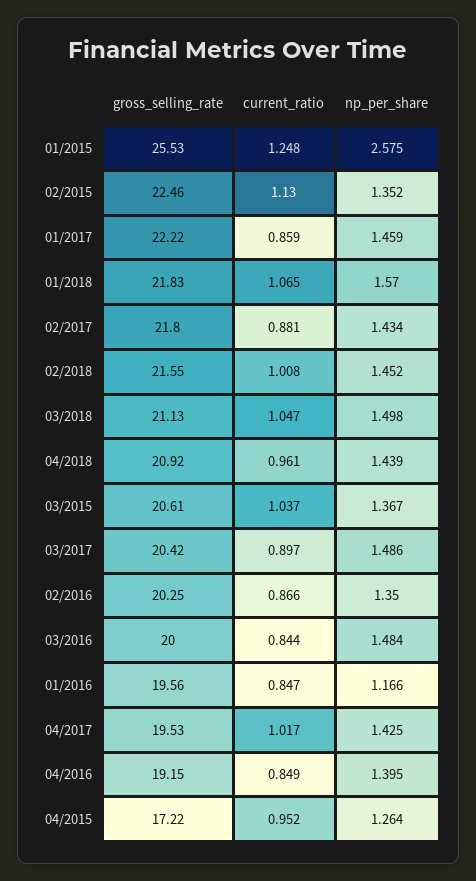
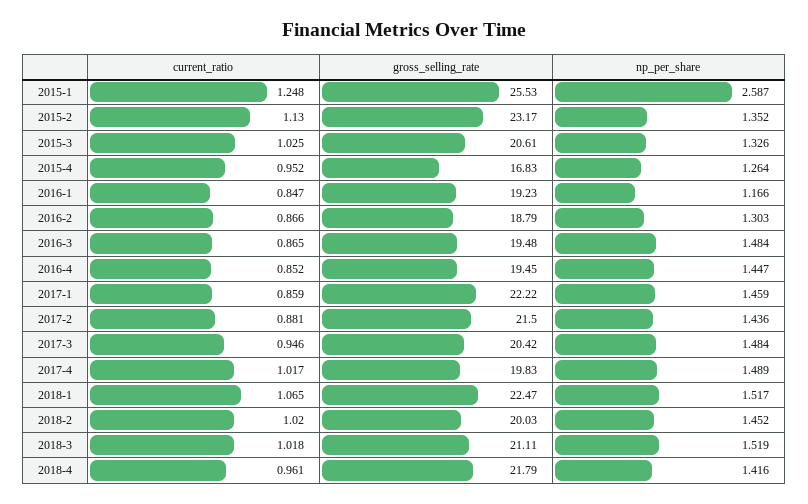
  {
    "gross_selling_rate": {
      "01/2015": 25.53,
-     "02/2015": 22.46,
+     "02/2015": 23.17,
      "01/2017": 22.22,
-     "01/2018": 21.83,
+     "01/2018": 22.47,
-     "02/2017": 21.8,
+     "02/2017": 21.5,
-     "02/2018": 21.55,
+     "02/2018": 20.03,
-     "03/2018": 21.13,
+     "03/2018": 21.11,
-     "04/2018": 20.92,
+     "04/2018": 21.79,
      "03/2015": 20.61,
      "03/2017": 20.42,
-     "02/2016": 20.25,
+     "02/2016": 18.79,
-     "03/2016": 20,
+     "03/2016": 19.48,
-     "01/2016": 19.56,
+     "01/2016": 19.23,
-     "04/2017": 19.53,
+     "04/2017": 19.83,
-     "04/2016": 19.15,
+     "04/2016": 19.45,
-     "04/2015": 17.22
+     "04/2015": 16.83
    },
    "current_ratio": {
      "01/2015": 1.248,
      "02/2015": 1.13,
      "01/2017": 0.859,
      "01/2018": 1.065,
      "02/2017": 0.881,
-     "02/2018": 1.008,
+     "02/2018": 1.02,
-     "03/2018": 1.047,
+     "03/2018": 1.018,
      "04/2018": 0.961,
-     "03/2015": 1.037,
+     "03/2015": 1.025,
-     "03/2017": 0.897,
+     "03/2017": 0.946,
      "02/2016": 0.866,
-     "03/2016": 0.844,
+     "03/2016": 0.865,
      "01/2016": 0.847,
      "04/2017": 1.017,
-     "04/2016": 0.849,
+     "04/2016": 0.852,
      "04/2015": 0.952
    },
    "np_per_share": {
-     "01/2015": 2.575,
+     "01/2015": 2.587,
      "02/2015": 1.352,
      "01/2017": 1.459,
-     "01/2018": 1.57,
+     "01/2018": 1.517,
-     "02/2017": 1.434,
+     "02/2017": 1.436,
      "02/2018": 1.452,
-     "03/2018": 1.498,
+     "03/2018": 1.519,
-     "04/2018": 1.439,
+     "04/2018": 1.416,
-     "03/2015": 1.367,
+     "03/2015": 1.326,
-     "03/2017": 1.486,
+     "03/2017": 1.484,
-     "02/2016": 1.35,
+     "02/2016": 1.303,
      "03/2016": 1.484,
      "01/2016": 1.166,
-     "04/2017": 1.425,
+     "04/2017": 1.489,
-     "04/2016": 1.395,
+     "04/2016": 1.447,
      "04/2015": 1.264
    }
  }

